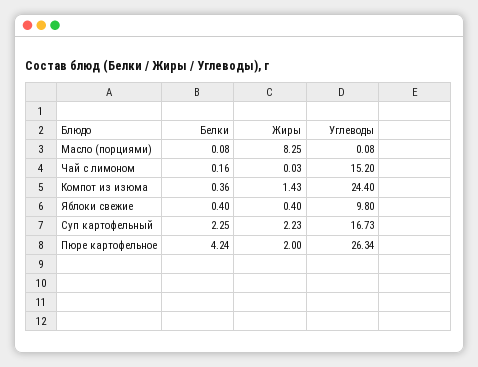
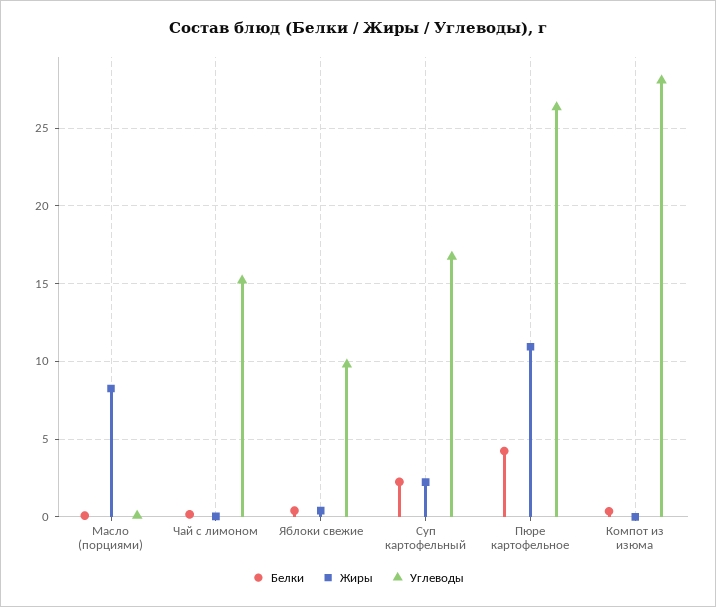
  {
    "Белки": {
      "Масло (порциями)": 0.08,
      "Чай с лимоном": 0.16,
      "Компот из изюма": 0.36,
      "Яблоки свежие": 0.4,
      "Суп картофельный": 2.25,
      "Пюре картофельное": 4.24
    },
    "Жиры": {
      "Масло (порциями)": 8.25,
      "Чай с лимоном": 0.03,
-     "Компот из изюма": 1.43,
+     "Компот из изюма": 0,
      "Яблоки свежие": 0.4,
      "Суп картофельный": 2.23,
-     "Пюре картофельное": 2
+     "Пюре картофельное": 11
    },
    "Углеводы": {
      "Масло (порциями)": 0.08,
      "Чай с лимоном": 15.2,
-     "Компот из изюма": 24.4,
+     "Компот из изюма": 28,
      "Яблоки свежие": 9.8,
      "Суп картофельный": 16.73,
      "Пюре картофельное": 26.34
    }
  }

